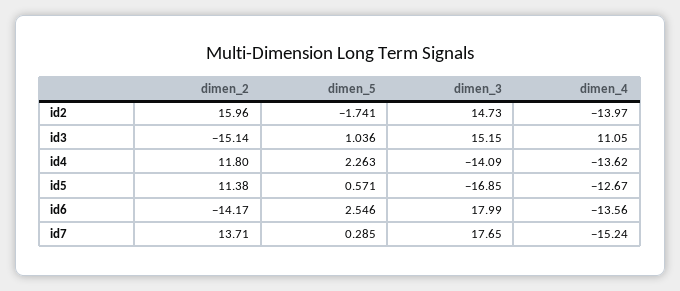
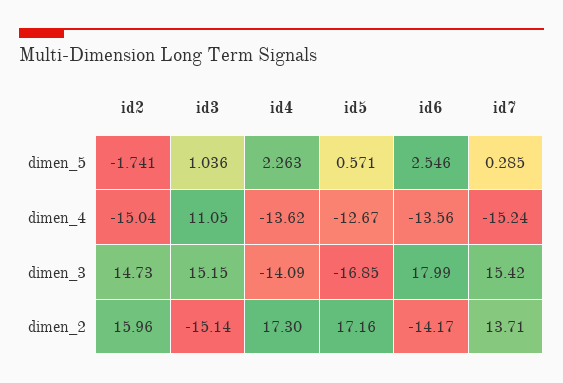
  {
    "dimen_2": {
      "id2": 15.96,
      "id3": -15.14,
-     "id4": 11.8,
+     "id4": 17.3,
-     "id5": 11.38,
+     "id5": 17.16,
      "id6": -14.17,
      "id7": 13.71
    },
    "dimen_5": {
      "id2": -1.741,
      "id3": 1.036,
      "id4": 2.263,
      "id5": 0.571,
      "id6": 2.546,
      "id7": 0.285
    },
    "dimen_3": {
      "id2": 14.73,
      "id3": 15.15,
      "id4": -14.09,
      "id5": -16.85,
      "id6": 17.99,
-     "id7": 17.65
+     "id7": 15.42
    },
    "dimen_4": {
-     "id2": -13.97,
+     "id2": -15.04,
      "id3": 11.05,
      "id4": -13.62,
      "id5": -12.67,
      "id6": -13.56,
      "id7": -15.24
    }
  }

